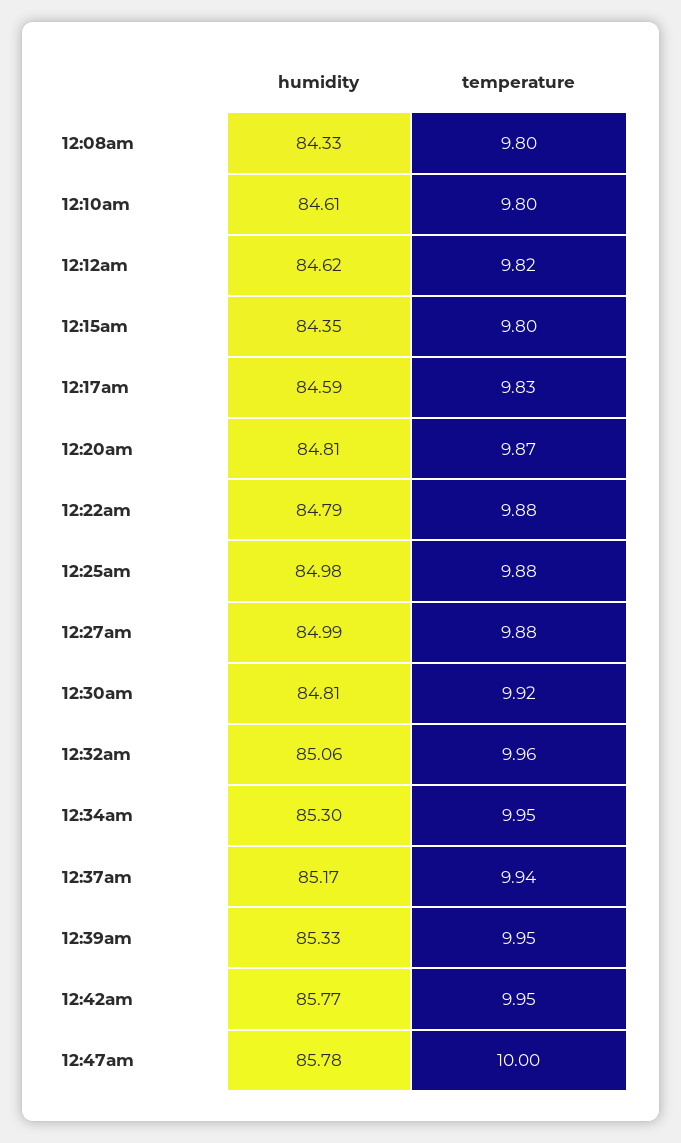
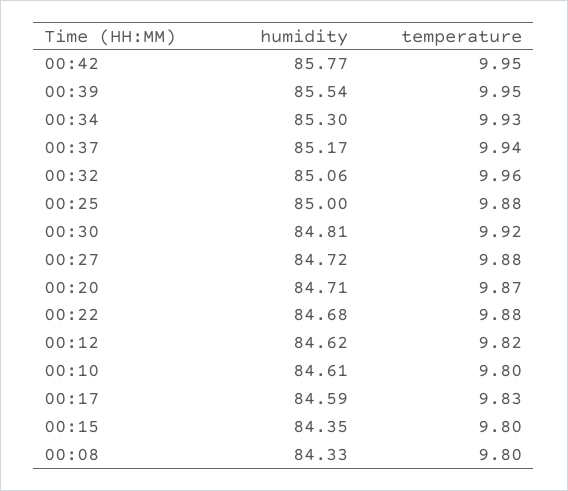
  {
    "humidity": {
      "12:08am": 84.33,
      "12:10am": 84.61,
      "12:12am": 84.62,
      "12:15am": 84.35,
      "12:17am": 84.59,
-     "12:20am": 84.81,
+     "12:20am": 84.71,
-     "12:22am": 84.79,
+     "12:22am": 84.68,
-     "12:25am": 84.98,
+     "12:25am": 85,
-     "12:27am": 84.99,
+     "12:27am": 84.72,
      "12:30am": 84.81,
      "12:32am": 85.06,
      "12:34am": 85.3,
      "12:37am": 85.17,
-     "12:39am": 85.33,
+     "12:39am": 85.54,
-     "12:42am": 85.77,
+     "12:42am": 85.77
-     "12:47am": 85.78
    },
    "temperature": {
      "12:08am": 9.8,
      "12:10am": 9.8,
      "12:12am": 9.82,
      "12:15am": 9.8,
      "12:17am": 9.83,
      "12:20am": 9.87,
      "12:22am": 9.88,
      "12:25am": 9.88,
      "12:27am": 9.88,
      "12:30am": 9.92,
      "12:32am": 9.96,
-     "12:34am": 9.95,
+     "12:34am": 9.93,
      "12:37am": 9.94,
      "12:39am": 9.95,
-     "12:42am": 9.95,
+     "12:42am": 9.95
-     "12:47am": 10
    }
  }

